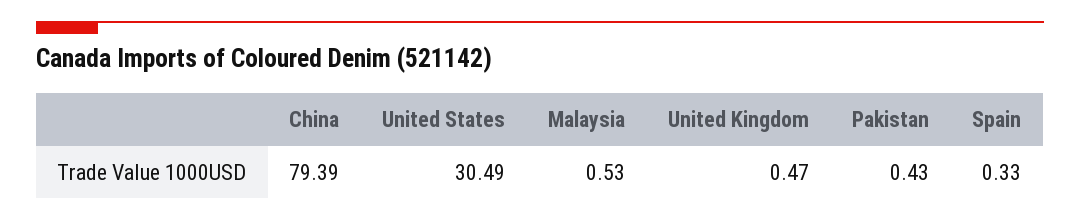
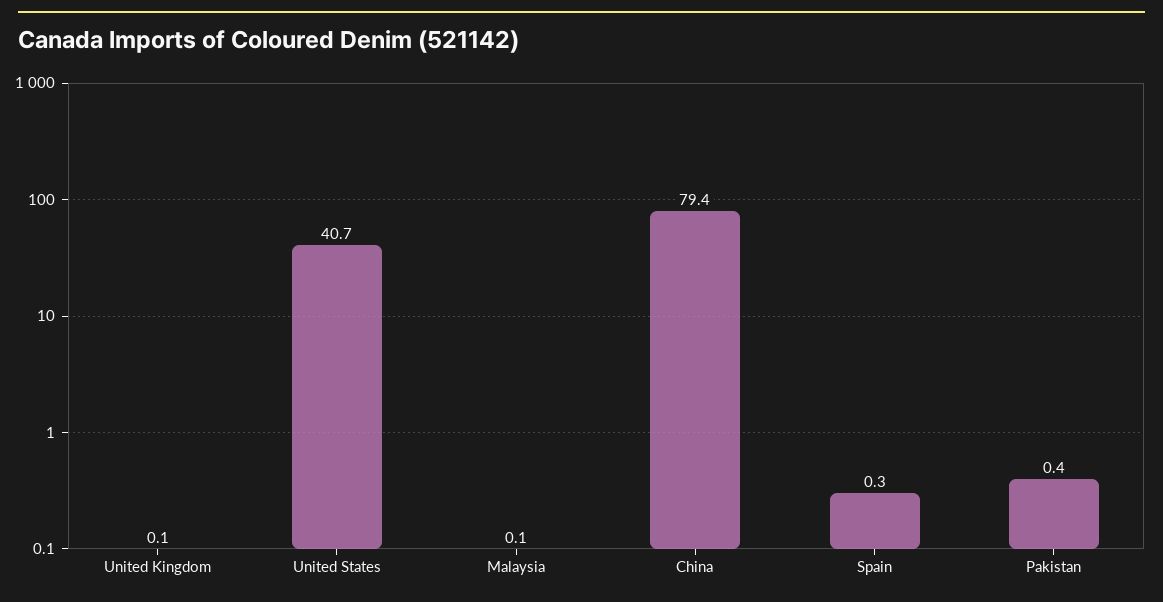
  {
    "China": 79.39,
-   "United States": 30.49,
+   "United States": 40.7,
-   "Malaysia": 0.53,
+   "Malaysia": 0.1,
-   "United Kingdom": 0.47,
+   "United Kingdom": 0.1,
    "Pakistan": 0.43,
    "Spain": 0.33
  }

